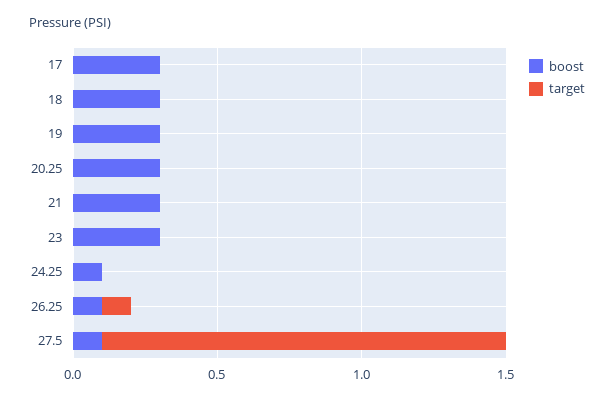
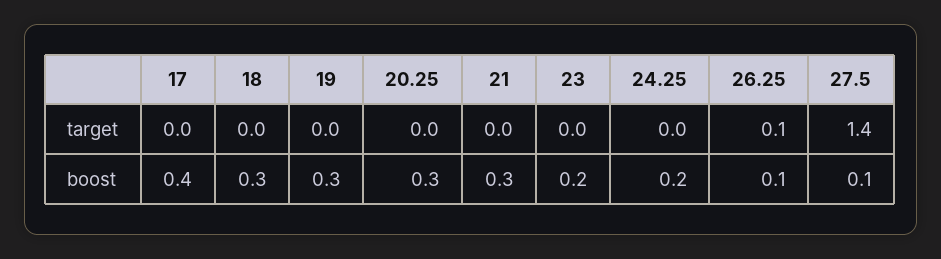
  {
    "boost": {
-     "17": 0.3,
+     "17": 0.4,
      "18": 0.3,
      "19": 0.3,
      "20.25": 0.3,
      "21": 0.3,
-     "23": 0.3,
+     "23": 0.2,
-     "24.25": 0.1,
+     "24.25": 0.2,
      "26.25": 0.1,
      "27.5": 0.1
    },
    "target": {
      "17": 0,
      "18": 0,
      "19": 0,
      "20.25": 0,
      "21": 0,
      "23": 0,
      "24.25": 0,
      "26.25": 0.1,
      "27.5": 1.4
    }
  }

